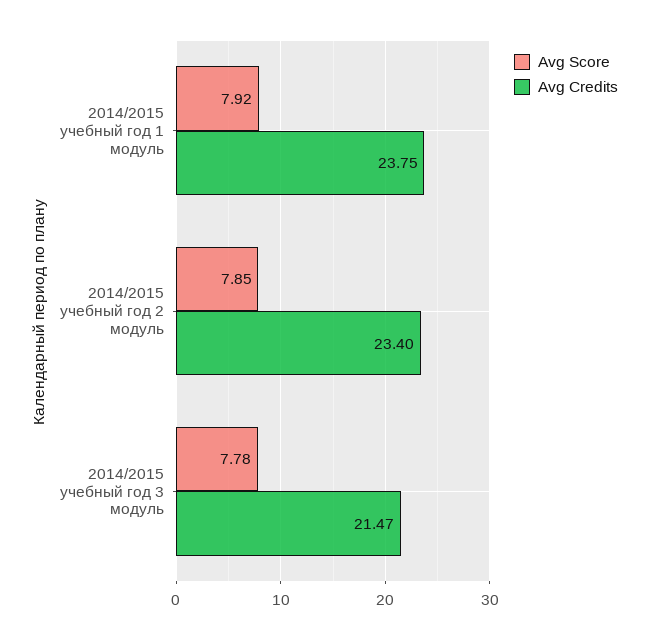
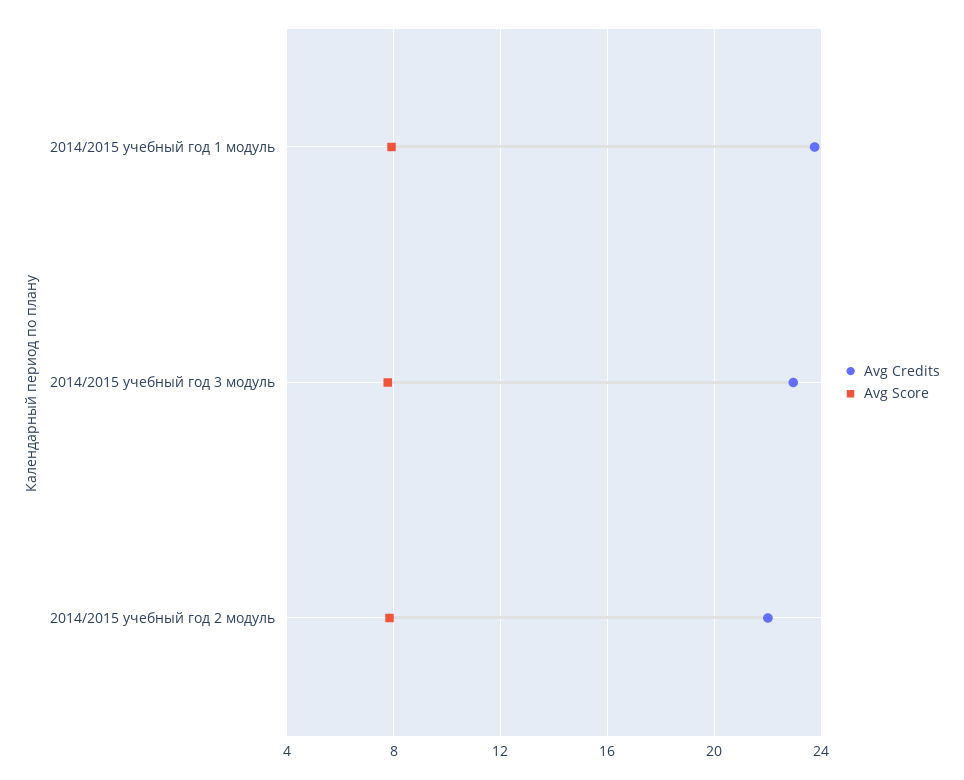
  {
    "Avg Score": {
      "2014/2015 учебный год 1 модуль": 7.92,
      "2014/2015 учебный год 2 модуль": 7.85,
      "2014/2015 учебный год 3 модуль": 7.78
    },
    "Avg Credits": {
      "2014/2015 учебный год 1 модуль": 23.75,
-     "2014/2015 учебный год 2 модуль": 23.4,
+     "2014/2015 учебный год 2 модуль": 22,
-     "2014/2015 учебный год 3 модуль": 21.47
+     "2014/2015 учебный год 3 модуль": 23
    }
  }

